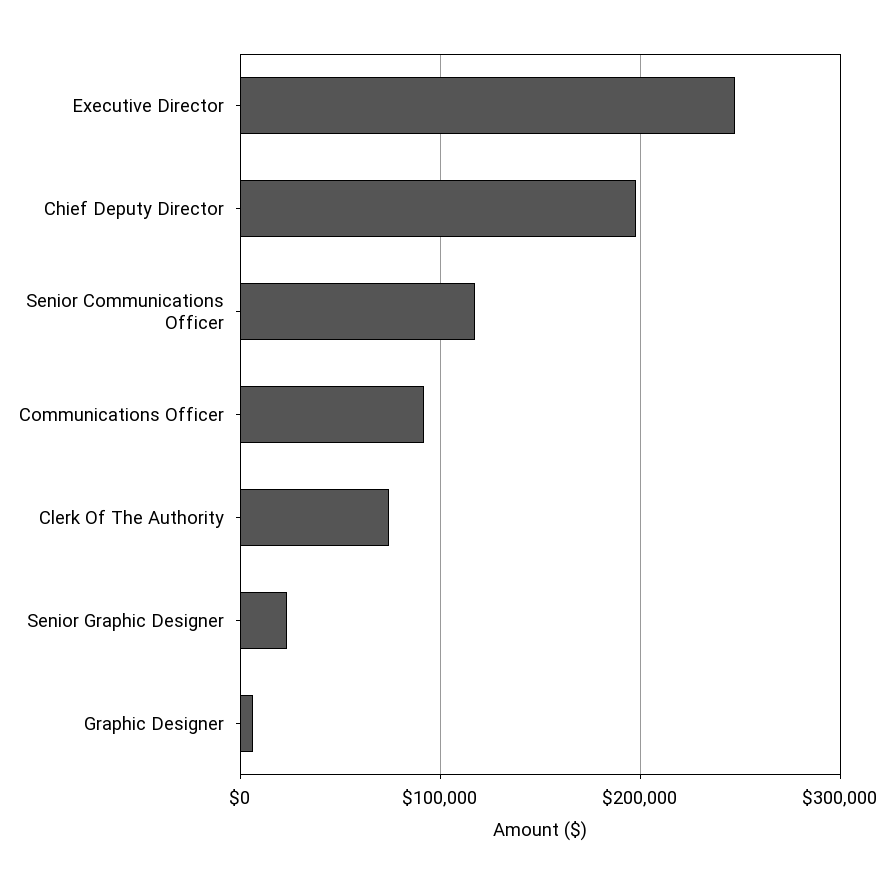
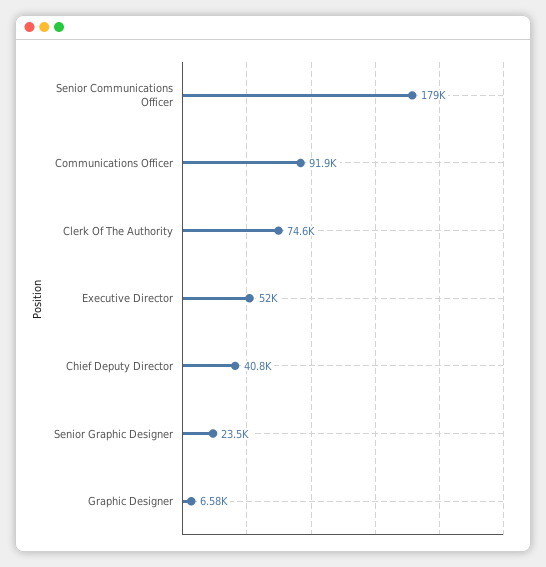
  {
-   "Executive Director": 250000,
+   "Executive Director": 52000,
-   "Chief Deputy Director": 200000,
+   "Chief Deputy Director": 40800,
-   "Senior Communications Officer": 120000,
+   "Senior Communications Officer": 179000,
    "Communications Officer": 91900,
    "Clerk Of The Authority": 74600,
    "Senior Graphic Designer": 23500,
    "Graphic Designer": 6580
  }

